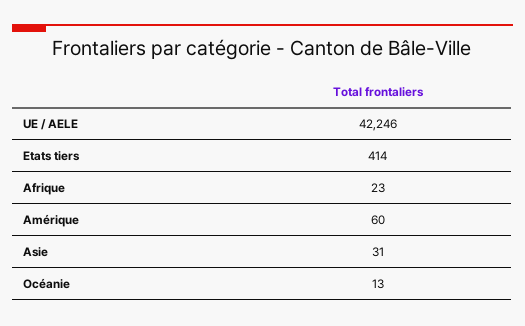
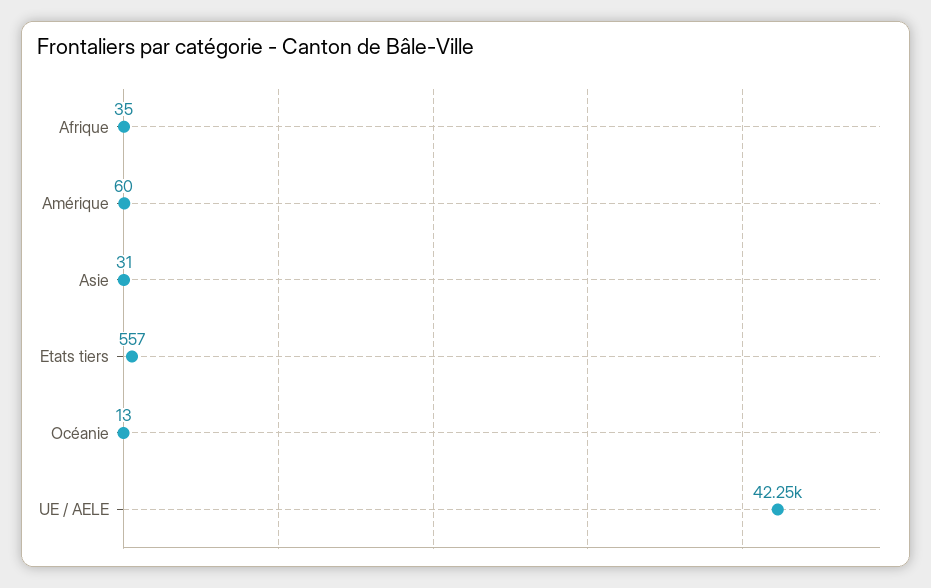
  {
    "UE / AELE": 42246,
-   "Etats tiers": 414,
+   "Etats tiers": 557,
-   "Afrique": 23,
+   "Afrique": 35,
    "Amérique": 60,
    "Asie": 31,
    "Océanie": 13
  }

